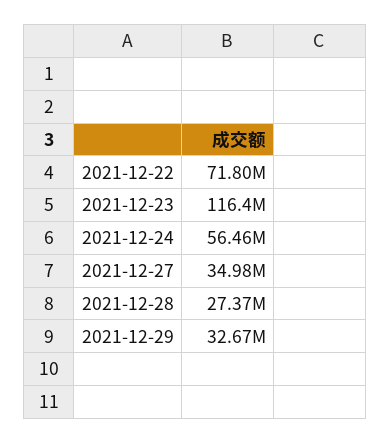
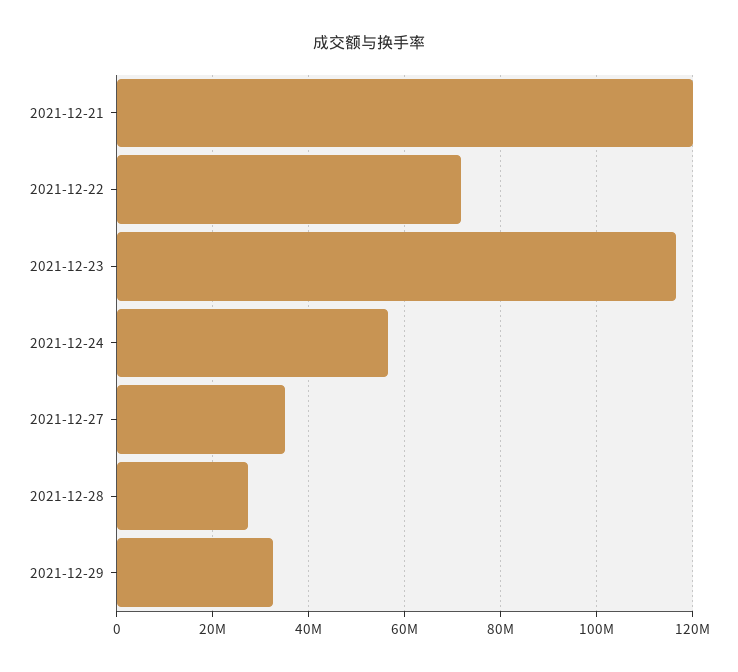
  {
    "2021-12-22": 71800000,
    "2021-12-23": 116400000,
    "2021-12-24": 56460000,
    "2021-12-27": 34980000,
    "2021-12-28": 27370000,
-   "2021-12-29": 32670000
+   "2021-12-29": 32670000,
+   "2021-12-21": 120000000
  }

